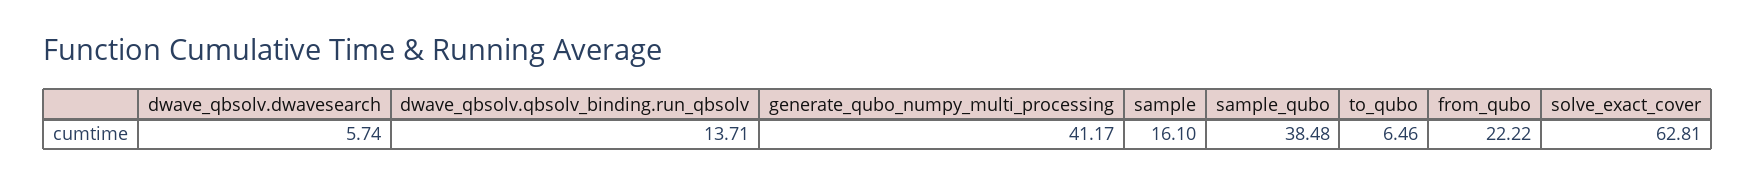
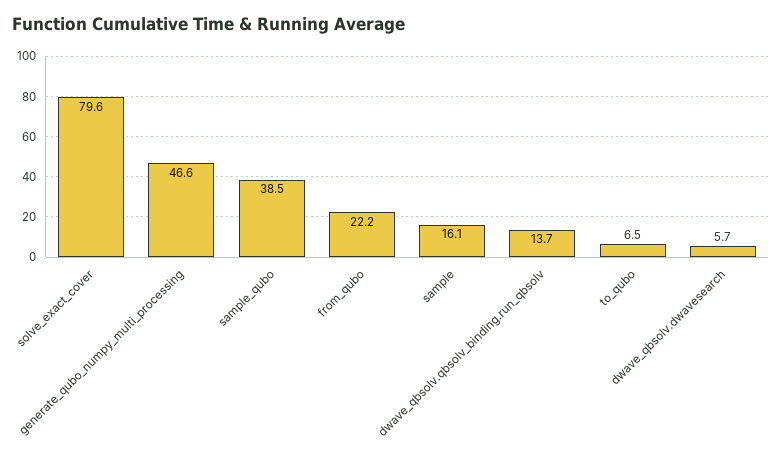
  {
    "dwave_qbsolv.dwavesearch": 5.74,
    "dwave_qbsolv.qbsolv_binding.run_qbsolv": 13.71,
-   "generate_qubo_numpy_multi_processing": 41.17,
+   "generate_qubo_numpy_multi_processing": 46.6,
    "sample": 16.1,
    "sample_qubo": 38.48,
    "to_qubo": 6.46,
    "from_qubo": 22.22,
-   "solve_exact_cover": 62.81
+   "solve_exact_cover": 79.6
  }

